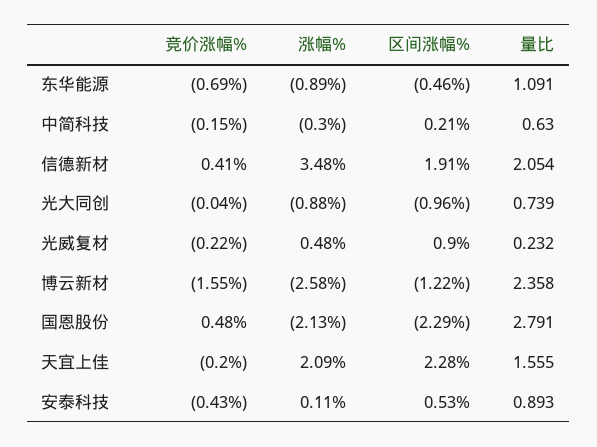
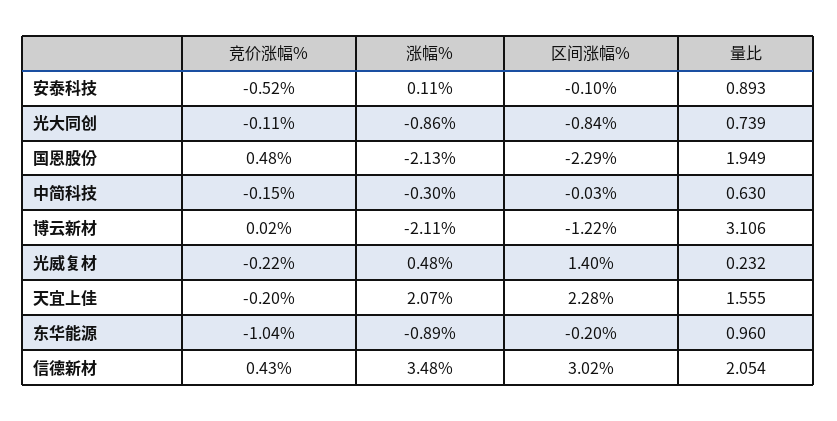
  {
    "竞价涨幅%": {
-     "东华能源": -0.69,
+     "东华能源": -1.04,
      "中简科技": -0.15,
-     "信德新材": 0.41,
+     "信德新材": 0.43,
-     "光大同创": -0.04,
+     "光大同创": -0.11,
      "光威复材": -0.22,
-     "博云新材": -1.55,
+     "博云新材": 0.02,
      "国恩股份": 0.48,
      "天宜上佳": -0.2,
-     "安泰科技": -0.43
+     "安泰科技": -0.52
    },
    "涨幅%": {
      "东华能源": -0.89,
      "中简科技": -0.3,
      "信德新材": 3.48,
-     "光大同创": -0.88,
+     "光大同创": -0.86,
      "光威复材": 0.48,
-     "博云新材": -2.58,
+     "博云新材": -2.11,
      "国恩股份": -2.13,
-     "天宜上佳": 2.09,
+     "天宜上佳": 2.07,
      "安泰科技": 0.11
    },
    "区间涨幅%": {
-     "东华能源": -0.46,
+     "东华能源": -0.2,
-     "中简科技": 0.21,
+     "中简科技": -0.03,
-     "信德新材": 1.91,
+     "信德新材": 3.02,
-     "光大同创": -0.96,
+     "光大同创": -0.84,
-     "光威复材": 0.9,
+     "光威复材": 1.4,
      "博云新材": -1.22,
      "国恩股份": -2.29,
      "天宜上佳": 2.28,
-     "安泰科技": 0.53
+     "安泰科技": -0.1
    },
    "量比": {
-     "东华能源": 1.091,
+     "东华能源": 0.96,
      "中简科技": 0.63,
      "信德新材": 2.054,
      "光大同创": 0.739,
      "光威复材": 0.232,
-     "博云新材": 2.358,
+     "博云新材": 3.106,
-     "国恩股份": 2.791,
+     "国恩股份": 1.949,
      "天宜上佳": 1.555,
      "安泰科技": 0.893
    }
  }

